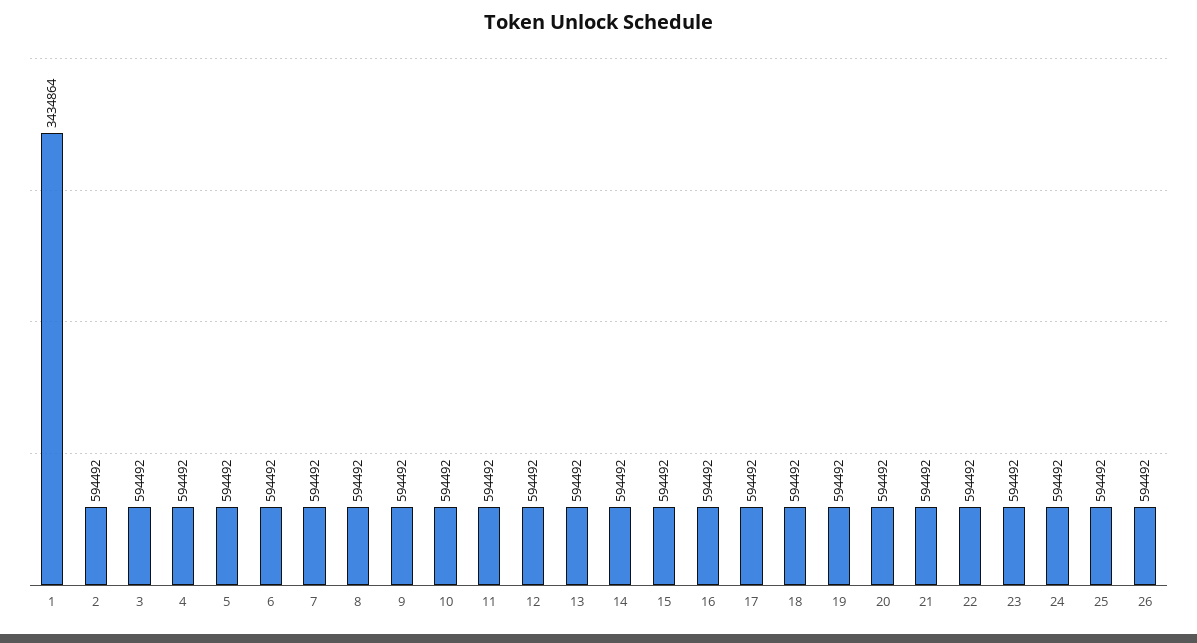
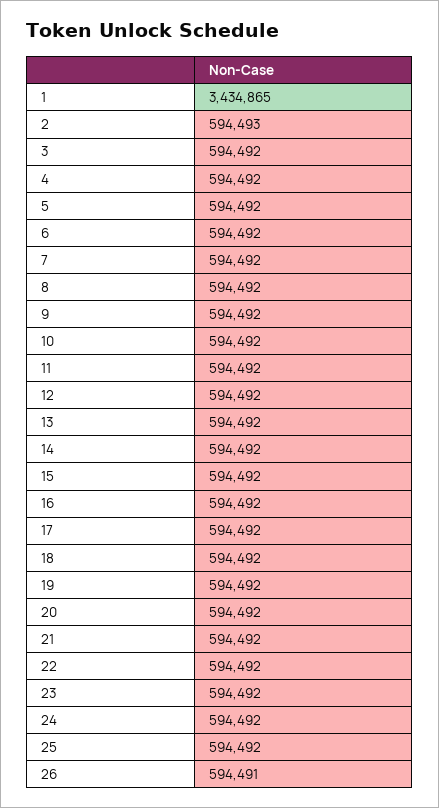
  {
-   "1": 3434864,
+   "1": 3434865,
-   "2": 594492,
+   "2": 594493,
    "3": 594492,
    "4": 594492,
    "5": 594492,
    "6": 594492,
    "7": 594492,
    "8": 594492,
    "9": 594492,
    "10": 594492,
    "11": 594492,
    "12": 594492,
    "13": 594492,
    "14": 594492,
    "15": 594492,
    "16": 594492,
    "17": 594492,
    "18": 594492,
    "19": 594492,
    "20": 594492,
    "21": 594492,
    "22": 594492,
    "23": 594492,
    "24": 594492,
    "25": 594492,
-   "26": 594492
+   "26": 594491
  }

